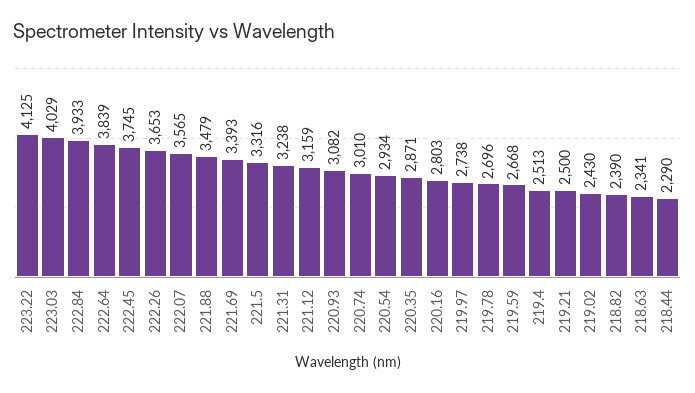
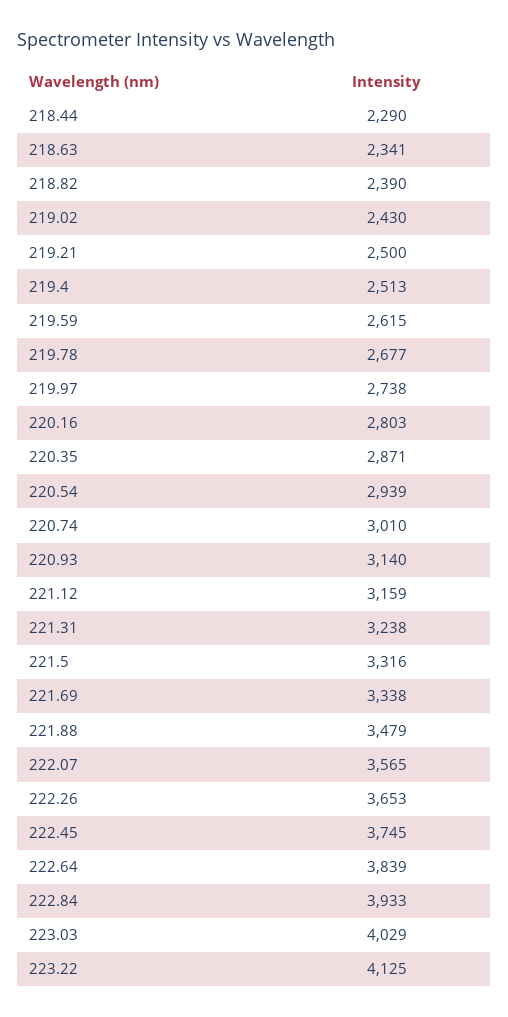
  {
    "223.22": 4125,
    "223.03": 4029,
    "222.84": 3933,
    "222.64": 3839,
    "222.45": 3745,
    "222.26": 3653,
    "222.07": 3565,
    "221.88": 3479,
-   "221.69": 3393,
+   "221.69": 3338,
    "221.5": 3316,
    "221.31": 3238,
    "221.12": 3159,
-   "220.93": 3082,
+   "220.93": 3140,
    "220.74": 3010,
-   "220.54": 2934,
+   "220.54": 2939,
    "220.35": 2871,
    "220.16": 2803,
    "219.97": 2738,
-   "219.78": 2696,
+   "219.78": 2677,
-   "219.59": 2668,
+   "219.59": 2615,
    "219.4": 2513,
    "219.21": 2500,
    "219.02": 2430,
    "218.82": 2390,
    "218.63": 2341,
    "218.44": 2290
  }

